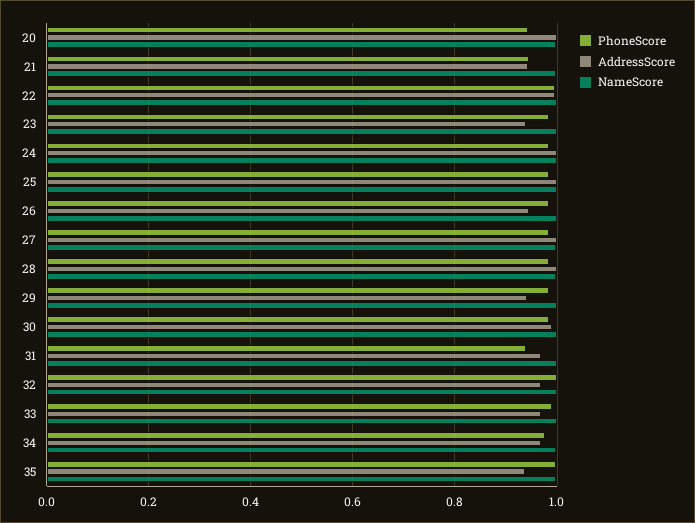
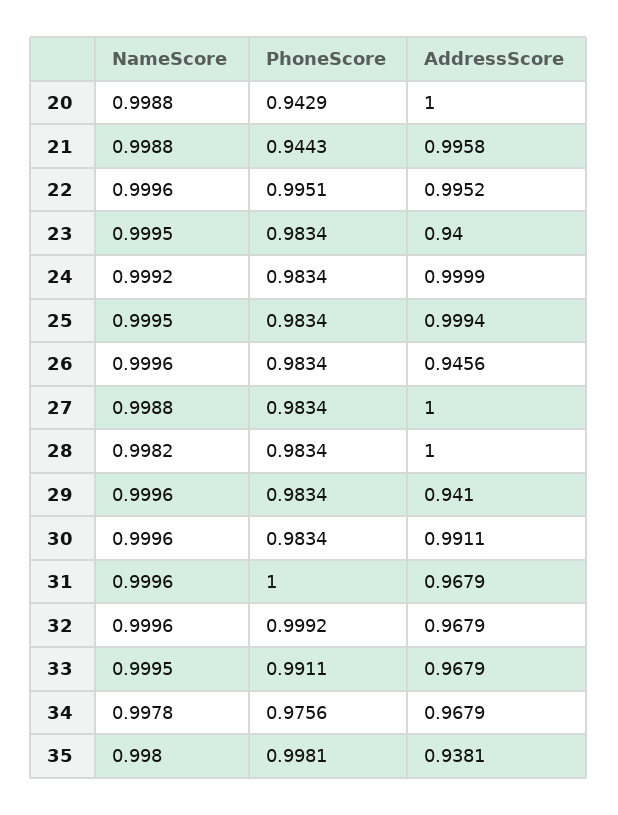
  {
    "PhoneScore": {
      "20": 0.9429,
      "21": 0.9443,
      "22": 0.9951,
      "23": 0.9834,
      "24": 0.9834,
      "25": 0.9834,
      "26": 0.9834,
      "27": 0.9834,
      "28": 0.9834,
      "29": 0.9834,
      "30": 0.9834,
-     "31": 0.94,
+     "31": 1,
      "32": 0.9992,
      "33": 0.9911,
      "34": 0.9756,
      "35": 0.9981
    },
    "AddressScore": {
      "20": 1,
-     "21": 0.94,
+     "21": 0.9958,
      "22": 0.9952,
      "23": 0.94,
      "24": 0.9999,
      "25": 0.9994,
      "26": 0.9456,
      "27": 1,
      "28": 1,
      "29": 0.941,
      "30": 0.9911,
      "31": 0.9679,
      "32": 0.9679,
      "33": 0.9679,
      "34": 0.9679,
      "35": 0.9381
    },
    "NameScore": {
      "20": 0.9988,
      "21": 0.9988,
      "22": 0.9996,
      "23": 0.9995,
      "24": 0.9992,
      "25": 0.9995,
      "26": 0.9996,
      "27": 0.9988,
      "28": 0.9982,
      "29": 0.9996,
      "30": 0.9996,
      "31": 0.9996,
      "32": 0.9996,
      "33": 0.9995,
      "34": 0.9978,
      "35": 0.998
    }
  }

